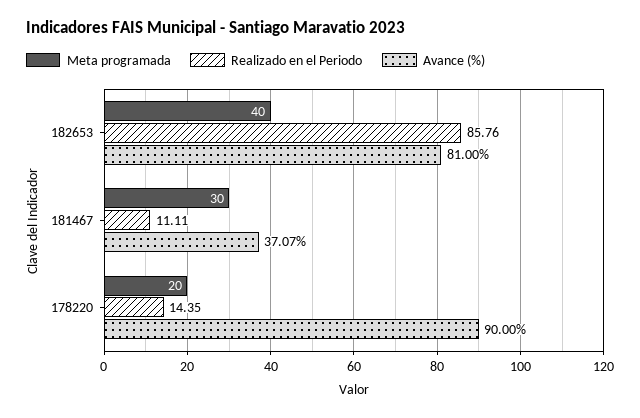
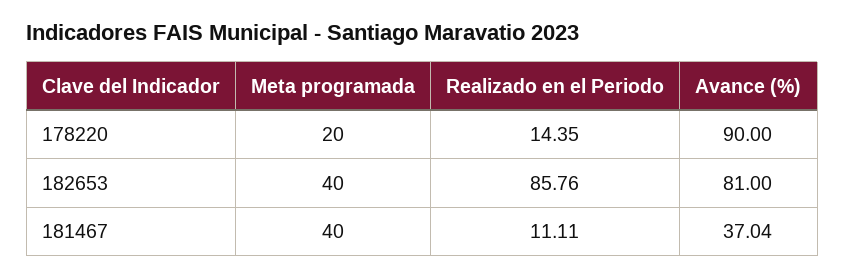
  {
    "Meta programada": {
      "182653": 40,
-     "181467": 30,
+     "181467": 40,
      "178220": 20
    },
    "Realizado en el Periodo": {
      "182653": 85.76,
      "181467": 11.11,
      "178220": 14.35
    },
    "Avance (%)": {
      "182653": 81,
-     "181467": 37.07,
+     "181467": 37.04,
      "178220": 90
    }
  }

